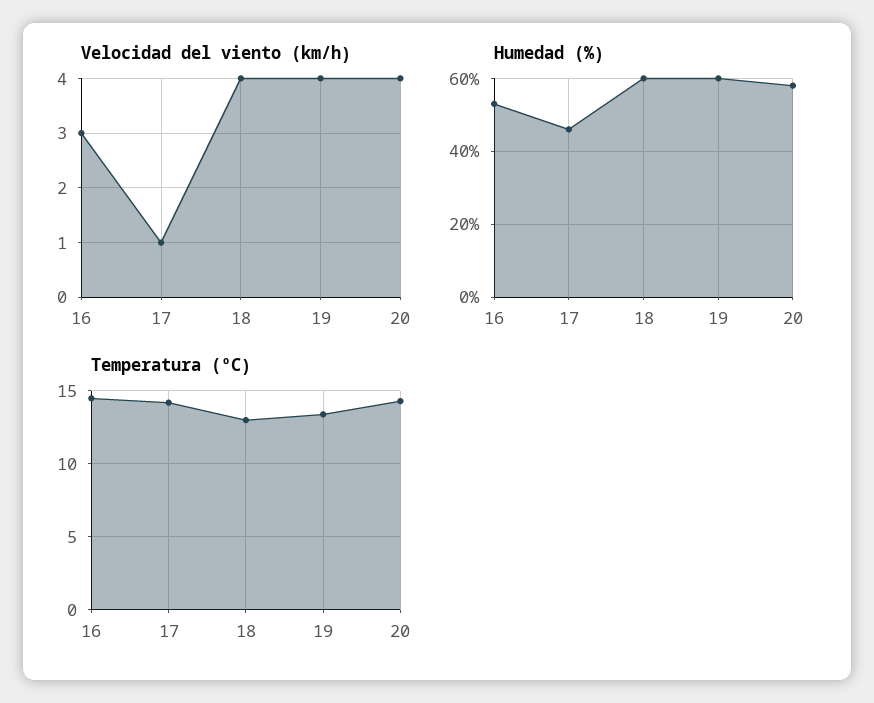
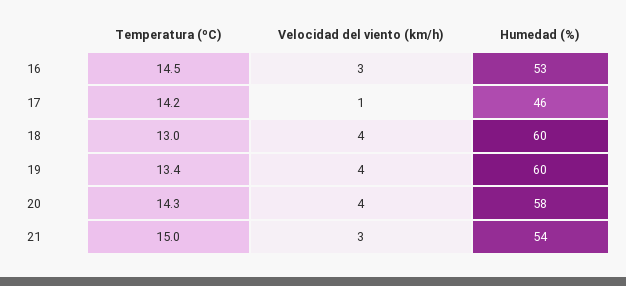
  {
    "Velocidad del viento (km/h)": {
      "16": 3,
      "17": 1,
      "18": 4,
      "19": 4,
-     "20": 4
+     "20": 4,
+     "21": 3
    },
    "Humedad (%)": {
      "16": 53,
      "17": 46,
      "18": 60,
      "19": 60,
-     "20": 58
+     "20": 58,
+     "21": 54
    },
    "Temperatura (ºC)": {
      "16": 14.5,
      "17": 14.2,
      "18": 13,
      "19": 13.4,
-     "20": 14.3
+     "20": 14.3,
+     "21": 15
    }
  }

